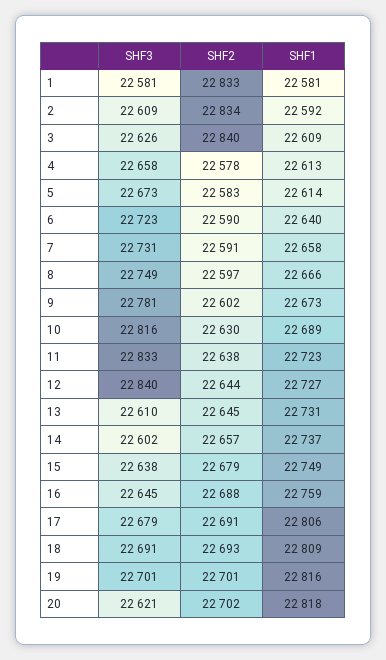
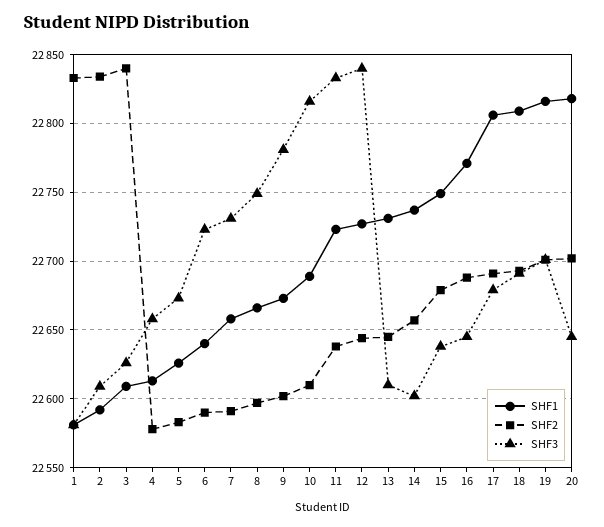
  {
    "SHF3": {
      "1": 22581,
      "2": 22609,
      "3": 22626,
      "4": 22658,
      "5": 22673,
      "6": 22723,
      "7": 22731,
      "8": 22749,
      "9": 22781,
      "10": 22816,
      "11": 22833,
      "12": 22840,
      "13": 22610,
      "14": 22602,
      "15": 22638,
      "16": 22645,
      "17": 22679,
      "18": 22691,
      "19": 22701,
-     "20": 22621
+     "20": 22645
    },
    "SHF2": {
      "1": 22833,
      "2": 22834,
      "3": 22840,
      "4": 22578,
      "5": 22583,
      "6": 22590,
      "7": 22591,
      "8": 22597,
      "9": 22602,
-     "10": 22630,
+     "10": 22610,
      "11": 22638,
      "12": 22644,
      "13": 22645,
      "14": 22657,
      "15": 22679,
      "16": 22688,
      "17": 22691,
      "18": 22693,
      "19": 22701,
      "20": 22702
    },
    "SHF1": {
      "1": 22581,
      "2": 22592,
      "3": 22609,
      "4": 22613,
-     "5": 22614,
+     "5": 22625,
      "6": 22640,
      "7": 22658,
      "8": 22666,
      "9": 22673,
      "10": 22689,
      "11": 22723,
      "12": 22727,
      "13": 22731,
      "14": 22737,
      "15": 22749,
-     "16": 22759,
+     "16": 22770,
      "17": 22806,
      "18": 22809,
      "19": 22816,
      "20": 22818
    }
  }

